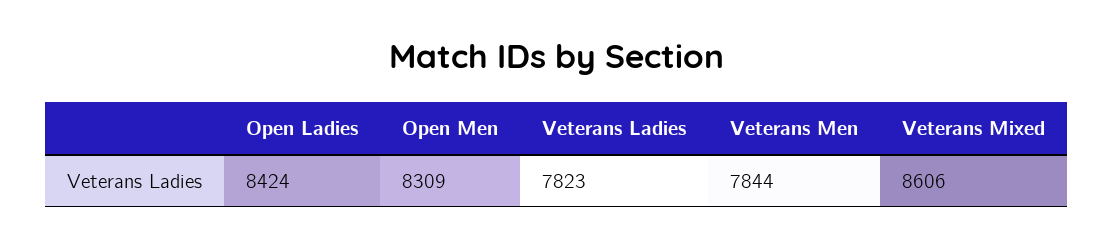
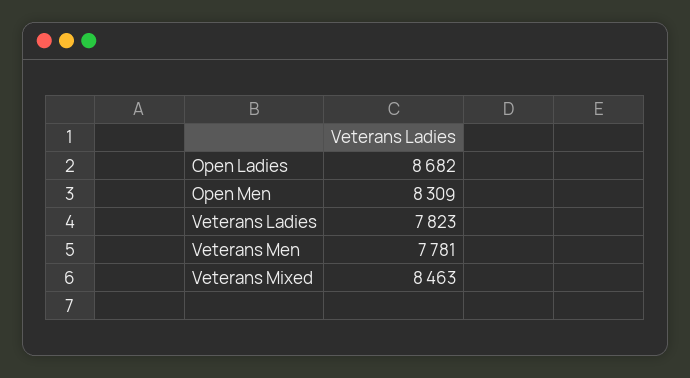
  {
-   "Open Ladies": 8424,
+   "Open Ladies": 8682,
    "Open Men": 8309,
    "Veterans Ladies": 7823,
-   "Veterans Men": 7844,
+   "Veterans Men": 7781,
-   "Veterans Mixed": 8606
+   "Veterans Mixed": 8463
  }

